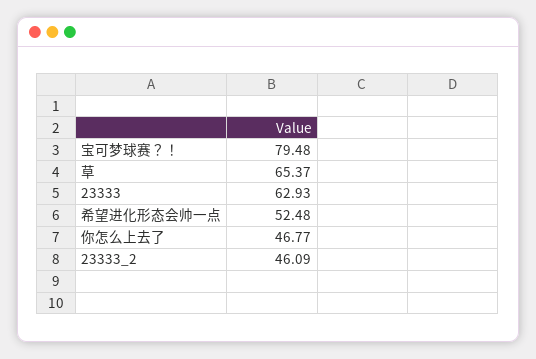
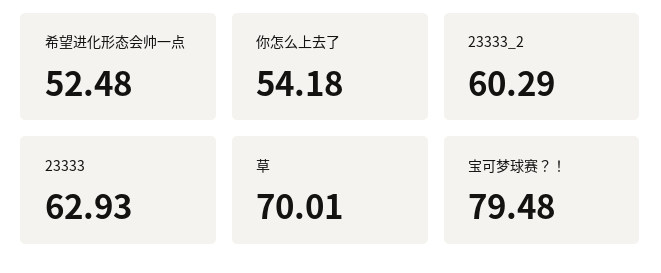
  {
    "宝可梦球赛？！": 79.48,
-   "草": 65.37,
+   "草": 70.01,
    "23333": 62.93,
    "希望进化形态会帅一点": 52.48,
-   "你怎么上去了": 46.77,
+   "你怎么上去了": 54.18,
-   "23333_2": 46.09
+   "23333_2": 60.29
  }

